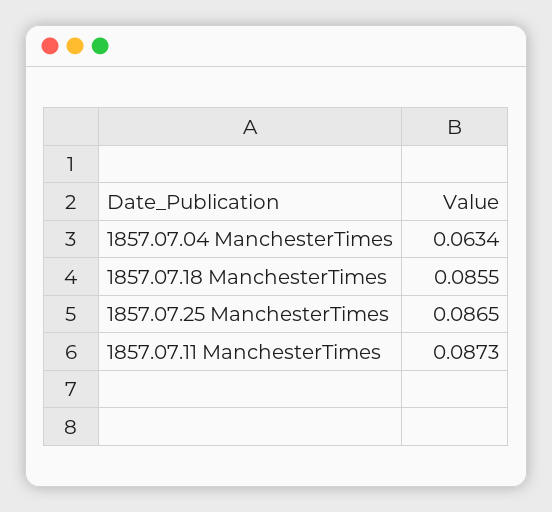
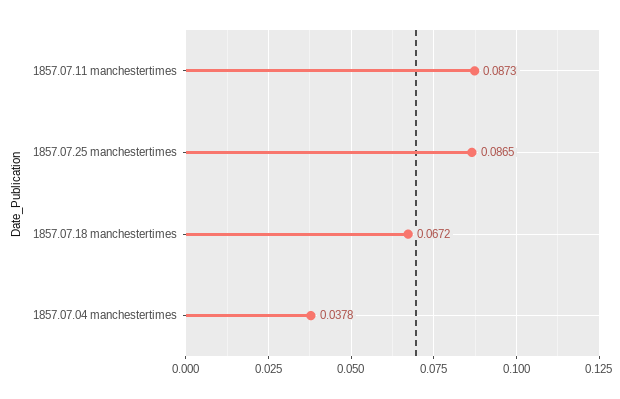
  {
-   "1857.07.04 ManchesterTimes": 0.0634,
+   "1857.07.04 ManchesterTimes": 0.0378,
-   "1857.07.18 ManchesterTimes": 0.0855,
+   "1857.07.18 ManchesterTimes": 0.0672,
    "1857.07.25 ManchesterTimes": 0.0865,
    "1857.07.11 ManchesterTimes": 0.0873
  }

